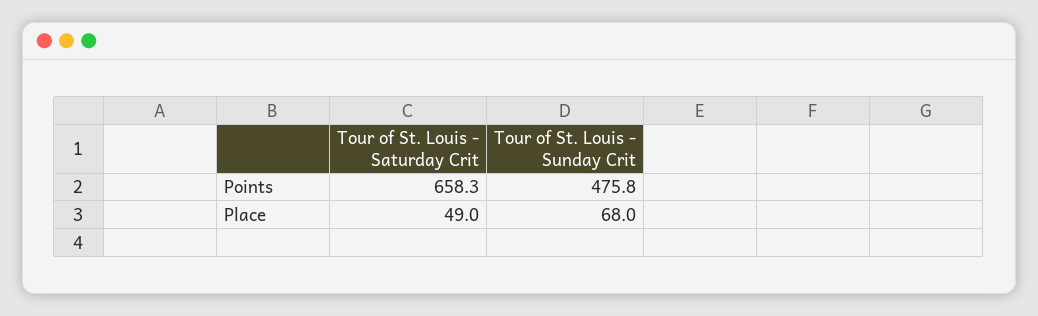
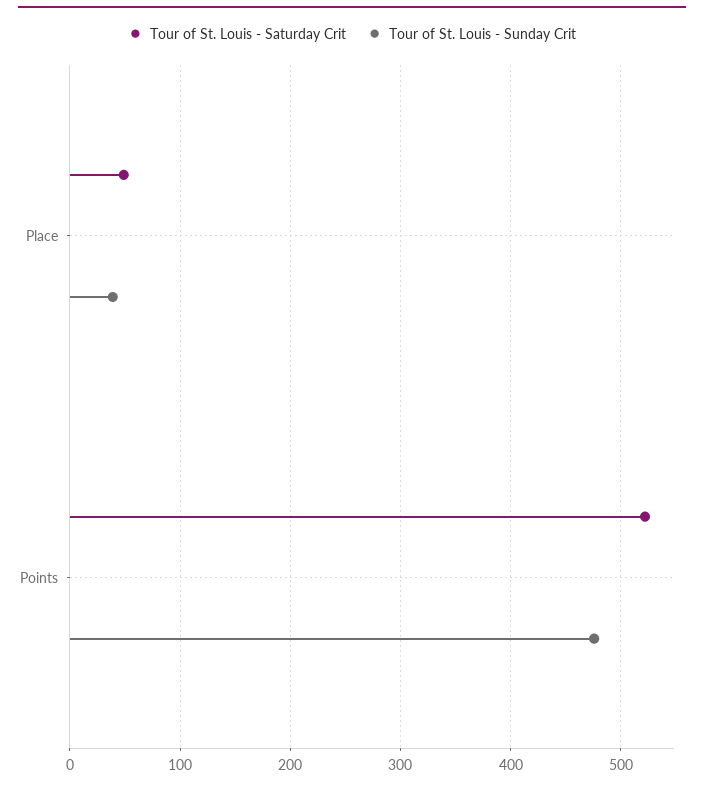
  {
    "Tour of St. Louis - Saturday Crit": {
-     "Points": 658.3,
+     "Points": 520,
      "Place": 49
    },
    "Tour of St. Louis - Sunday Crit": {
      "Points": 475.8,
-     "Place": 68
+     "Place": 40
    }
  }

